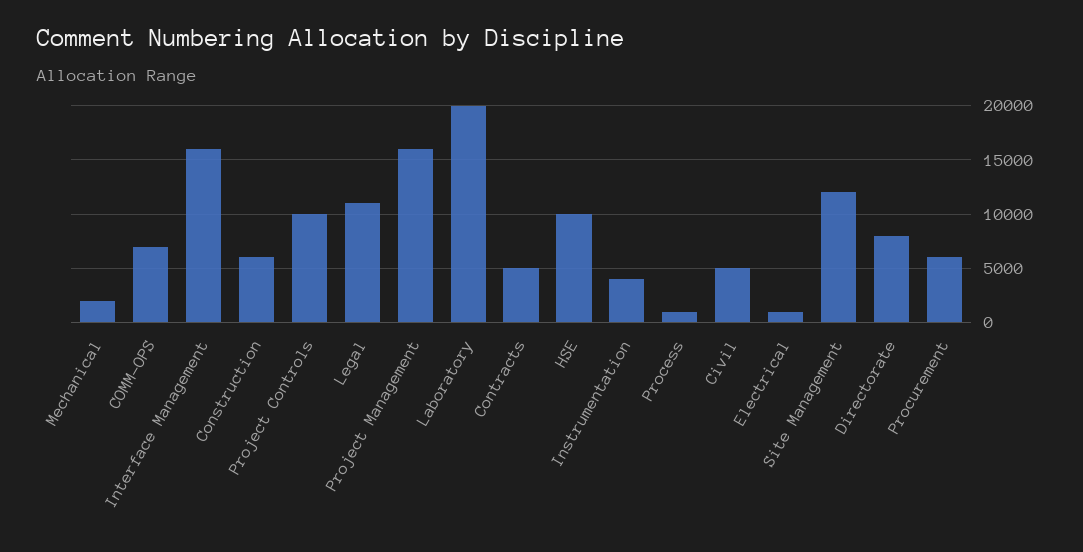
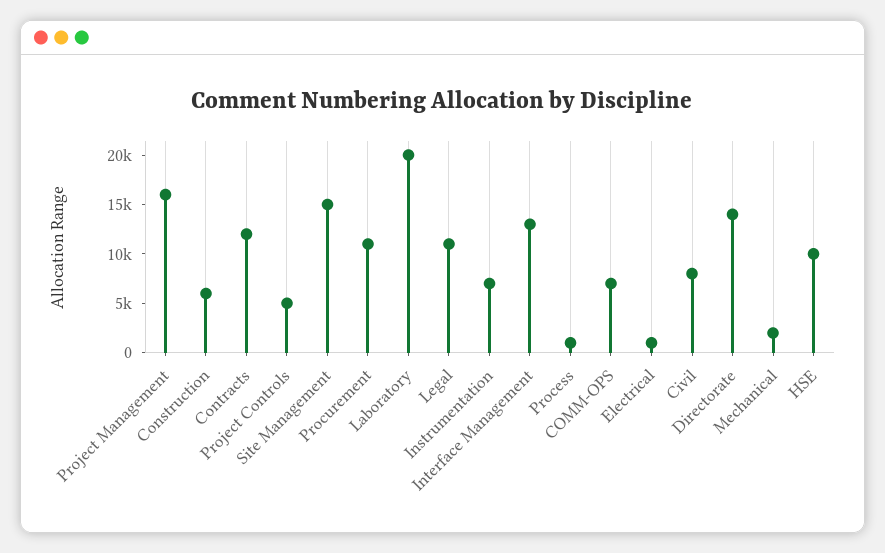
  {
    "Mechanical": 2000,
    "COMM-OPS": 7000,
-   "Interface Management": 16000,
+   "Interface Management": 13000,
    "Construction": 6000,
-   "Project Controls": 10000,
+   "Project Controls": 5000,
    "Legal": 11000,
    "Project Management": 16000,
    "Laboratory": 20000,
-   "Contracts": 5000,
+   "Contracts": 12000,
    "HSE": 10000,
-   "Instrumentation": 4000,
+   "Instrumentation": 7000,
    "Process": 1000,
-   "Civil": 5000,
+   "Civil": 8000,
    "Electrical": 1000,
-   "Site Management": 12000,
+   "Site Management": 15000,
-   "Directorate": 8000,
+   "Directorate": 14000,
-   "Procurement": 6000
+   "Procurement": 11000
  }

